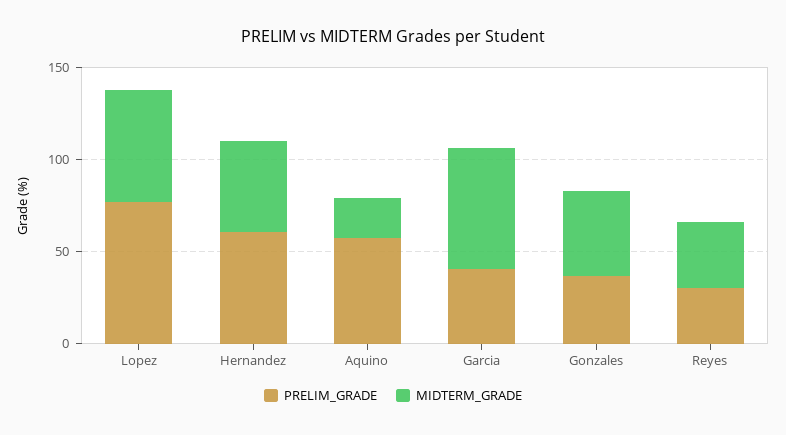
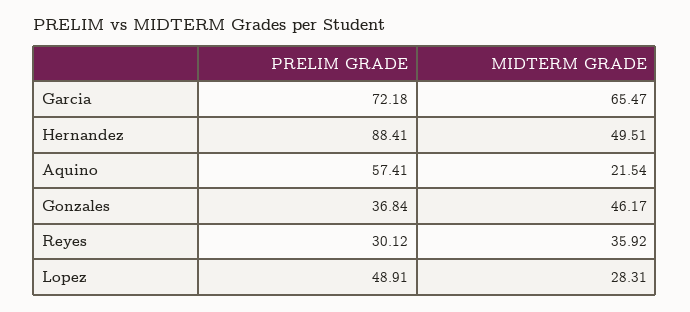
  {
    "PRELIM_GRADE": {
-     "Lopez": 80,
+     "Lopez": 48.91,
-     "Hernandez": 60,
+     "Hernandez": 88.41,
      "Aquino": 57.41,
-     "Garcia": 40,
+     "Garcia": 72.18,
      "Gonzales": 36.84,
      "Reyes": 30.12
    },
    "MIDTERM_GRADE": {
-     "Lopez": 60,
+     "Lopez": 28.31,
      "Hernandez": 49.51,
      "Aquino": 21.54,
      "Garcia": 65.47,
      "Gonzales": 46.17,
      "Reyes": 35.92
    }
  }

